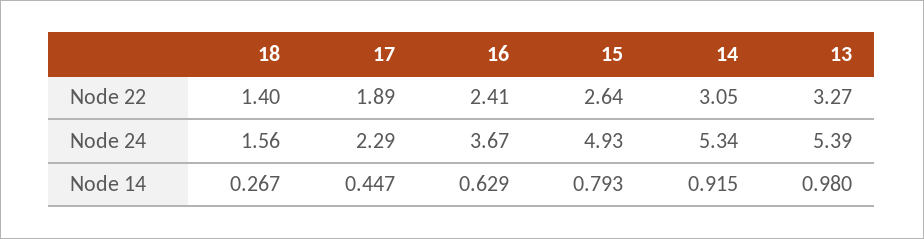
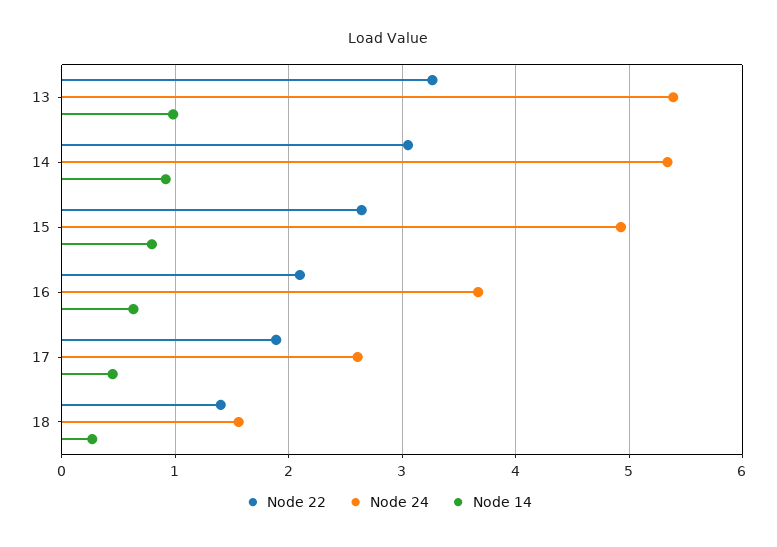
  {
    "Node 22": {
      "18": 1.4,
      "17": 1.89,
-     "16": 2.41,
+     "16": 2.1,
      "15": 2.64,
      "14": 3.05,
      "13": 3.27
    },
    "Node 24": {
      "18": 1.56,
-     "17": 2.29,
+     "17": 2.6,
      "16": 3.67,
      "15": 4.93,
      "14": 5.34,
      "13": 5.39
    },
    "Node 14": {
      "18": 0.267,
      "17": 0.447,
      "16": 0.629,
      "15": 0.793,
      "14": 0.915,
      "13": 0.98
    }
  }

